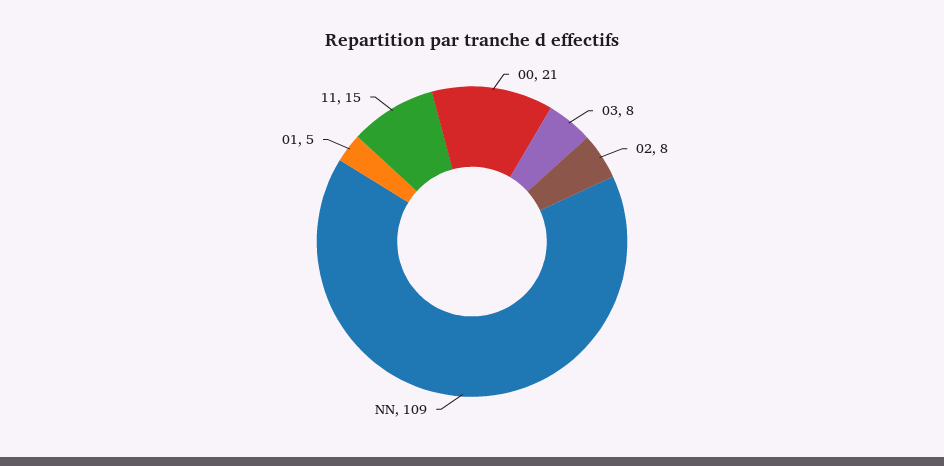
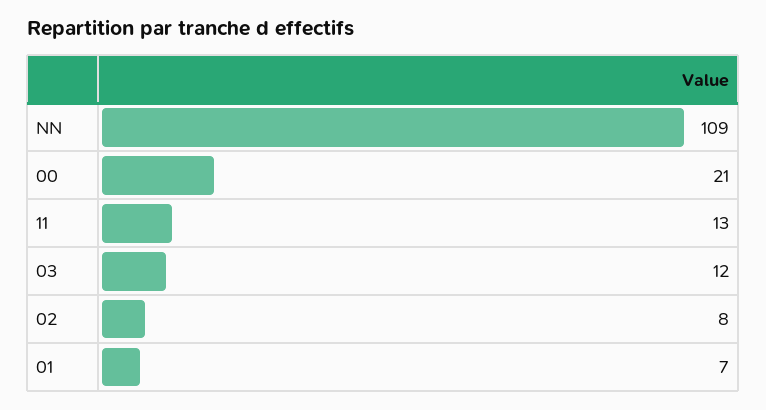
  {
    "00": 21,
-   "03": 8,
+   "03": 12,
    "02": 8,
    "NN": 109,
-   "01": 5,
+   "01": 7,
-   "11": 15
+   "11": 13
  }

